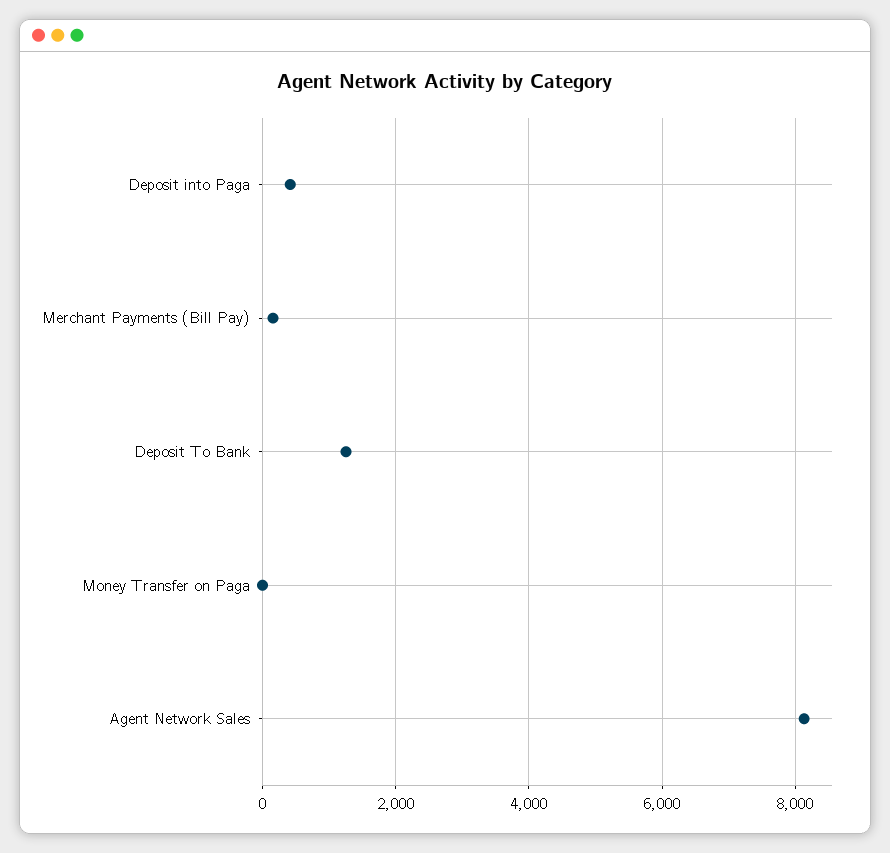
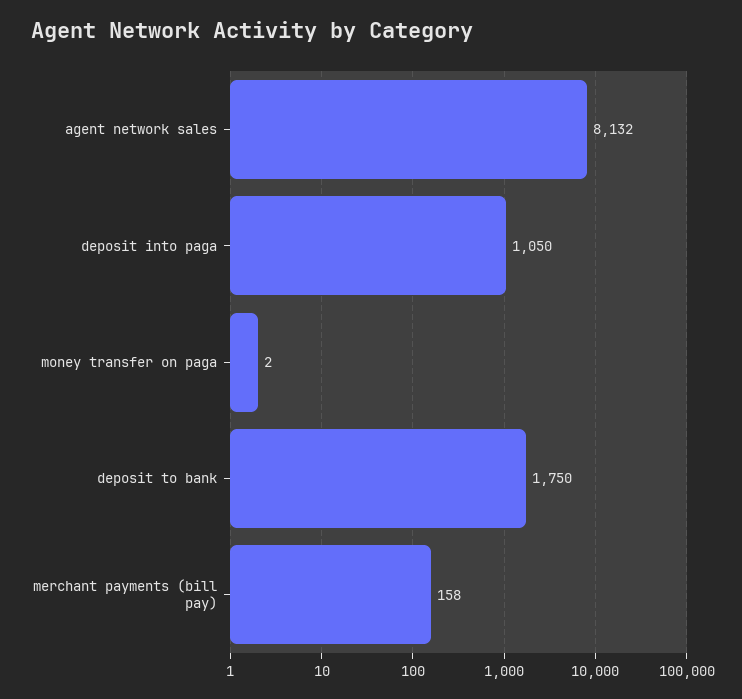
  {
-   "Deposit into Paga": 400,
+   "Deposit into Paga": 1050,
    "Merchant Payments (Bill Pay)": 158,
-   "Deposit To Bank": 1200,
+   "Deposit To Bank": 1750,
    "Money Transfer on Paga": 2,
    "Agent Network Sales": 8132
  }

